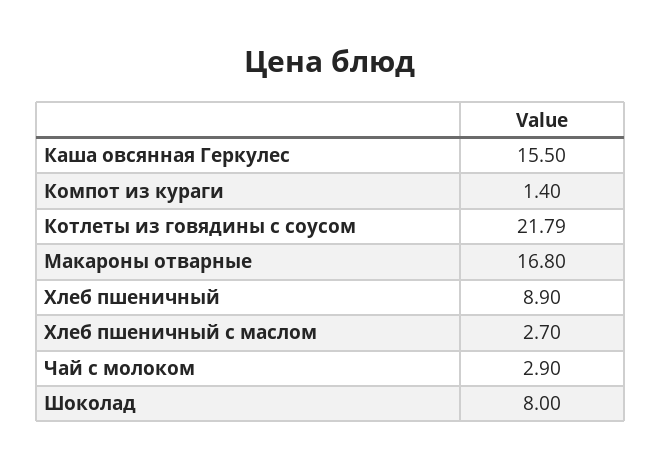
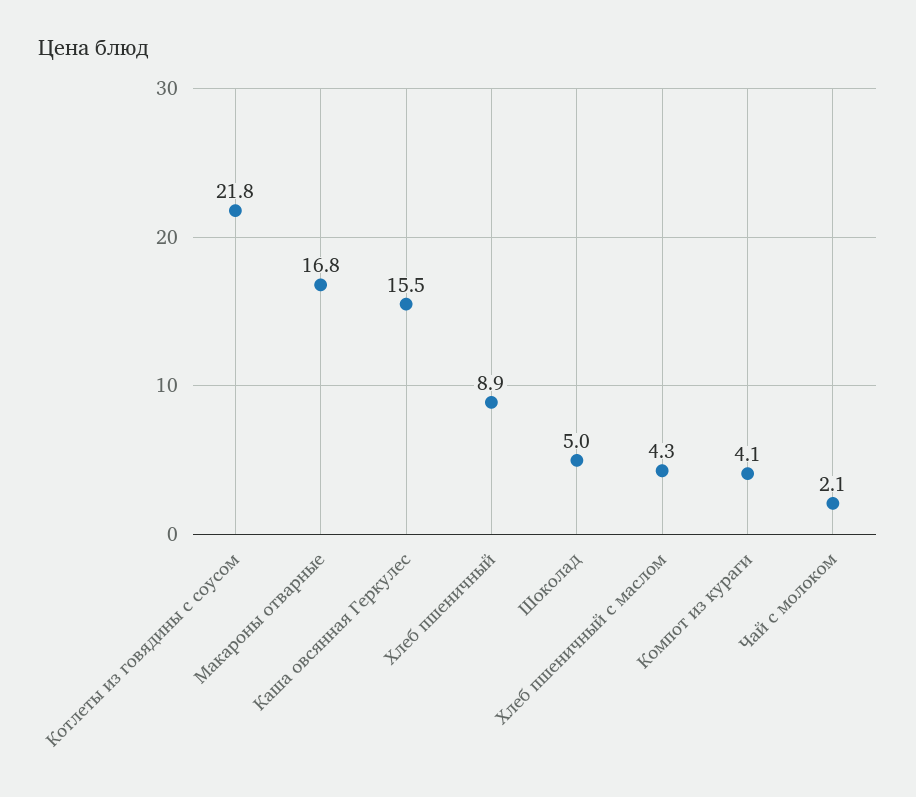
  {
    "Каша овсянная Геркулес": 15.5,
-   "Компот из кураги": 1.4,
+   "Компот из кураги": 4.1,
    "Котлеты из говядины с соусом": 21.79,
    "Макароны отварные": 16.8,
    "Хлеб пшеничный": 8.9,
-   "Хлеб пшеничный с маслом": 2.7,
+   "Хлеб пшеничный с маслом": 4.3,
-   "Чай с молоком": 2.9,
+   "Чай с молоком": 2.1,
-   "Шоколад": 8
+   "Шоколад": 5
  }

